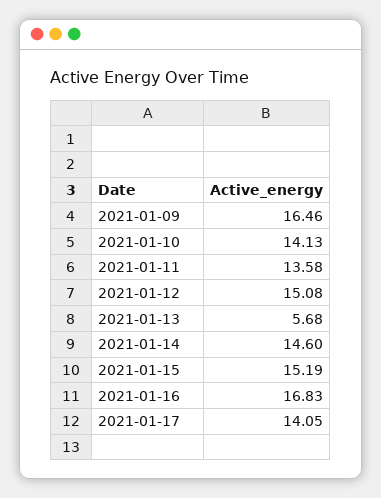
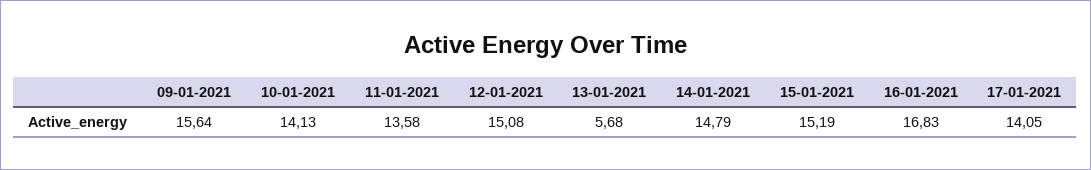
  {
-   "2021-01-09": 16.46,
+   "2021-01-09": 15.64,
    "2021-01-10": 14.13,
    "2021-01-11": 13.58,
    "2021-01-12": 15.08,
    "2021-01-13": 5.68,
-   "2021-01-14": 14.6,
+   "2021-01-14": 14.79,
    "2021-01-15": 15.19,
    "2021-01-16": 16.83,
    "2021-01-17": 14.05
  }

